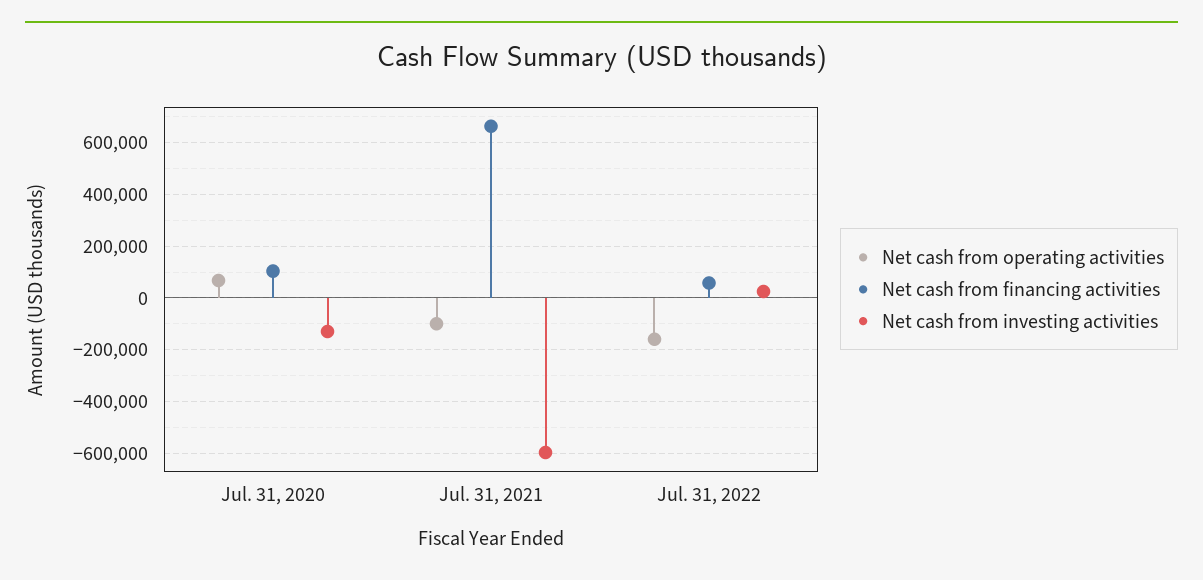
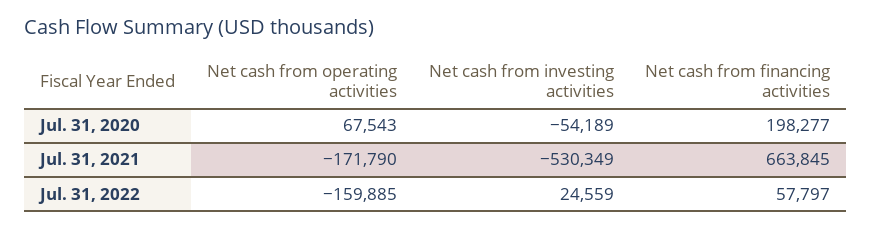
  {
    "Net cash from operating activities": {
      "Jul. 31, 2020": 67543,
-     "Jul. 31, 2021": -100000,
+     "Jul. 31, 2021": -171790,
      "Jul. 31, 2022": -159885
    },
    "Net cash from financing activities": {
-     "Jul. 31, 2020": 100000,
+     "Jul. 31, 2020": 198277,
      "Jul. 31, 2021": 663845,
      "Jul. 31, 2022": 57797
    },
    "Net cash from investing activities": {
-     "Jul. 31, 2020": -125000,
+     "Jul. 31, 2020": -54189,
-     "Jul. 31, 2021": -600000,
+     "Jul. 31, 2021": -530349,
      "Jul. 31, 2022": 24559
    }
  }

